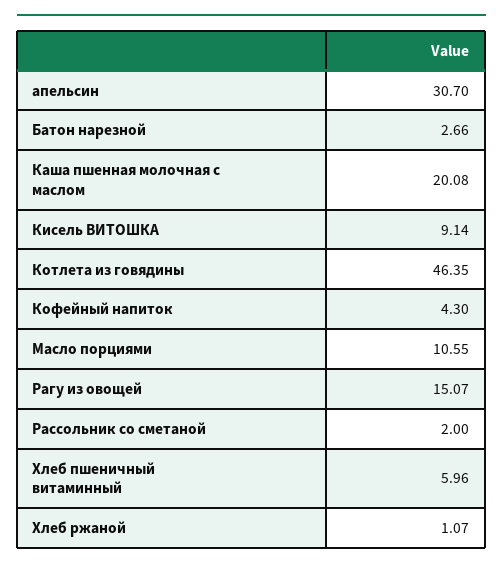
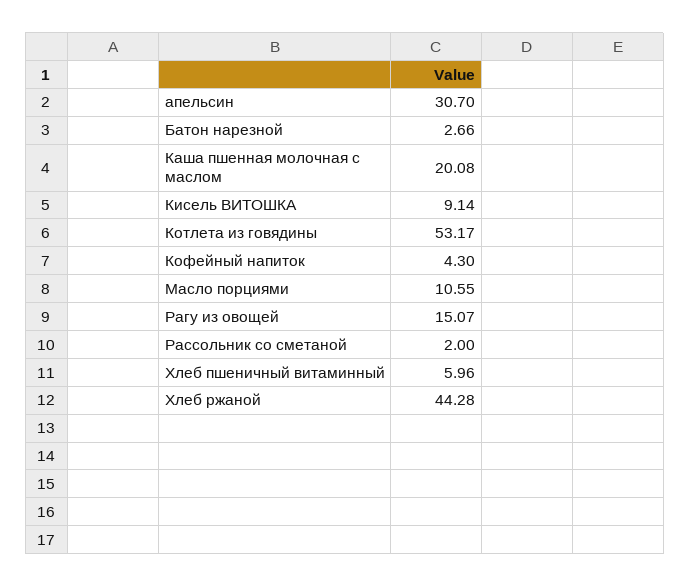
  {
    "апельсин": 30.7,
    "Батон нарезной": 2.66,
    "Каша пшенная молочная с маслом": 20.08,
    "Кисель ВИТОШКА": 9.14,
-   "Котлета из говядины": 46.35,
+   "Котлета из говядины": 53.17,
    "Кофейный напиток": 4.3,
    "Масло порциями": 10.55,
    "Рагу из овощей": 15.07,
    "Рассольник со сметаной": 2,
    "Хлеб пшеничный витаминный": 5.96,
-   "Хлеб ржаной": 1.07
+   "Хлеб ржаной": 44.28
  }

